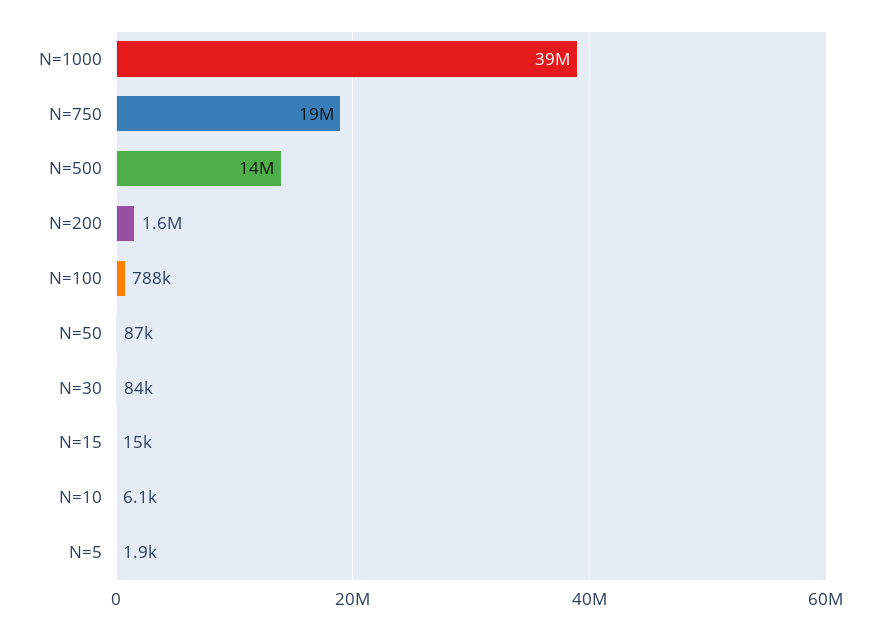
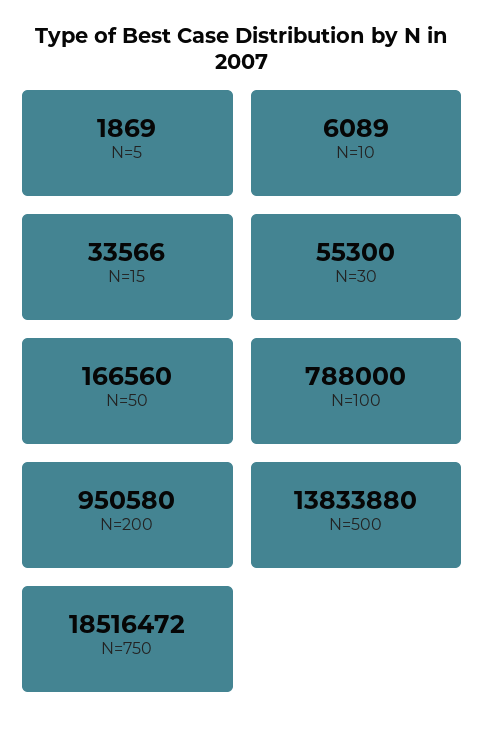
  {
-   "N=1000": 39000000,
    "N=750": 18516472,
    "N=500": 13833880,
-   "N=200": 1600000,
+   "N=200": 950580,
    "N=100": 788000,
-   "N=50": 87000,
+   "N=50": 166560,
-   "N=30": 84000,
+   "N=30": 55300,
-   "N=15": 15000,
+   "N=15": 33566,
    "N=10": 6089,
    "N=5": 1869
  }

